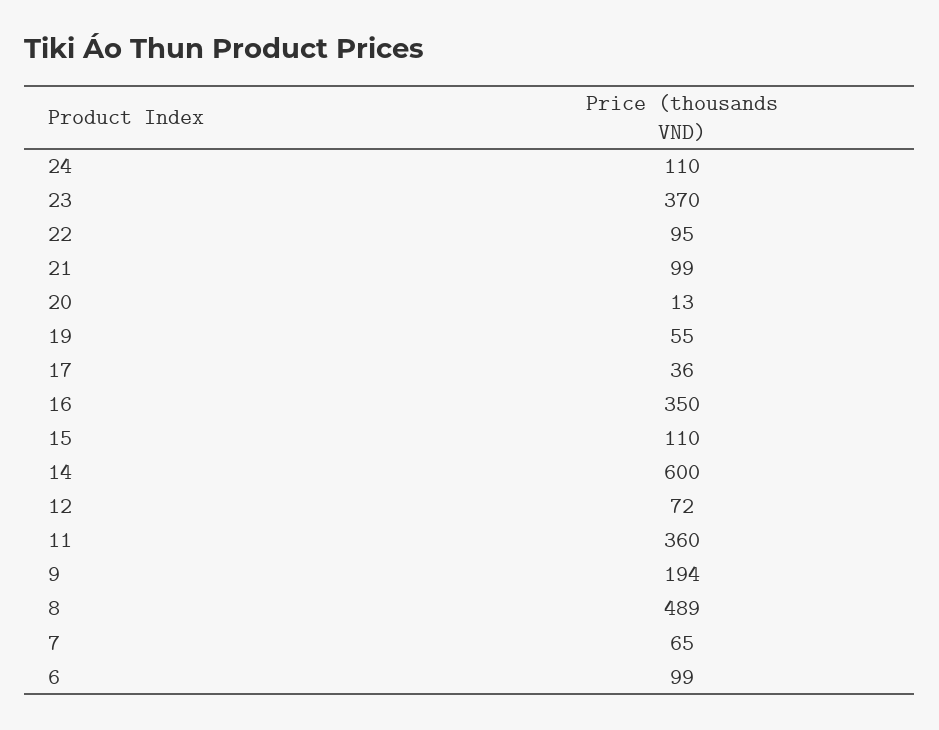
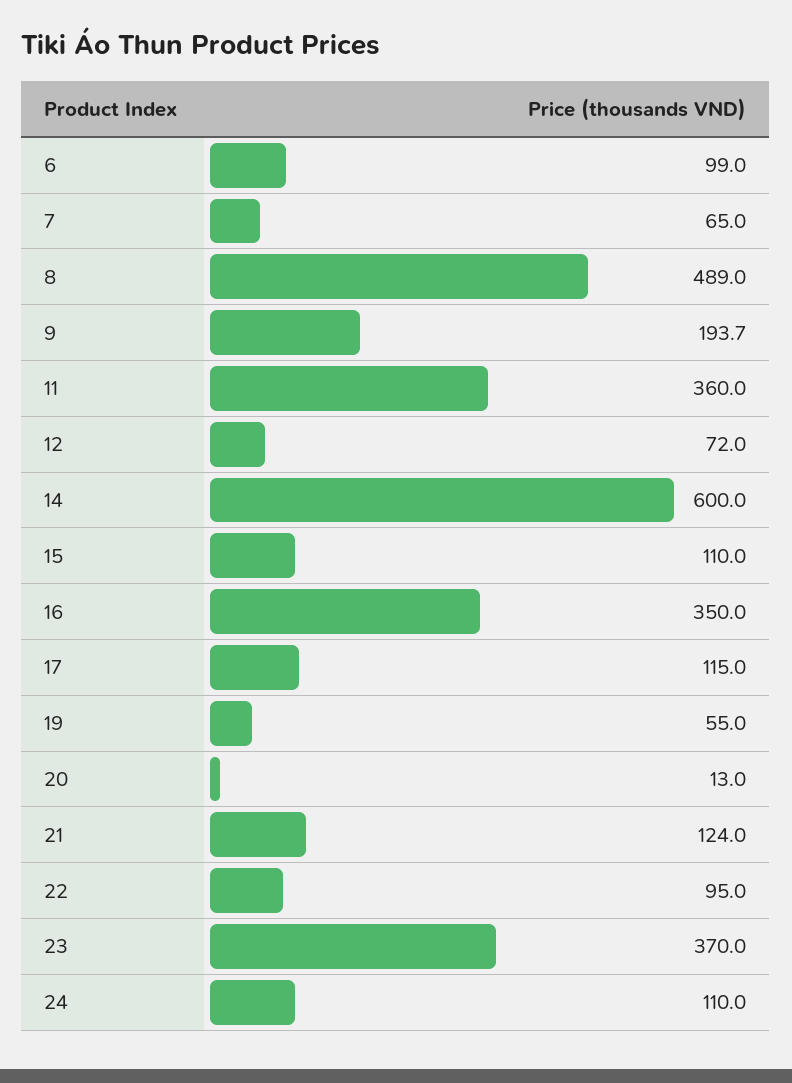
  {
    "24": 110,
    "23": 370,
    "22": 95,
-   "21": 99,
+   "21": 124,
    "20": 13,
    "19": 55,
-   "17": 36,
+   "17": 115,
    "16": 350,
    "15": 110,
    "14": 600,
    "12": 72,
    "11": 360,
    "9": 193.7,
    "8": 489,
    "7": 65,
    "6": 99
  }

